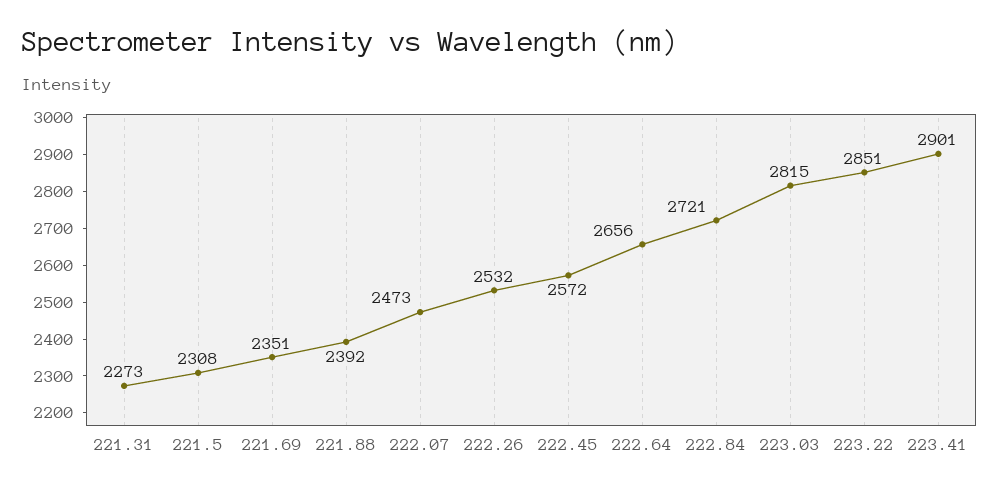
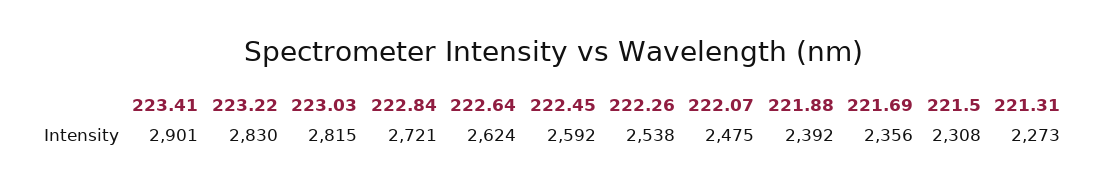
  {
    "221.31": 2273,
    "221.5": 2308,
-   "221.69": 2351,
+   "221.69": 2356,
    "221.88": 2392,
-   "222.07": 2473,
+   "222.07": 2475,
-   "222.26": 2532,
+   "222.26": 2538,
-   "222.45": 2572,
+   "222.45": 2592,
-   "222.64": 2656,
+   "222.64": 2624,
    "222.84": 2721,
    "223.03": 2815,
-   "223.22": 2851,
+   "223.22": 2830,
    "223.41": 2901
  }

